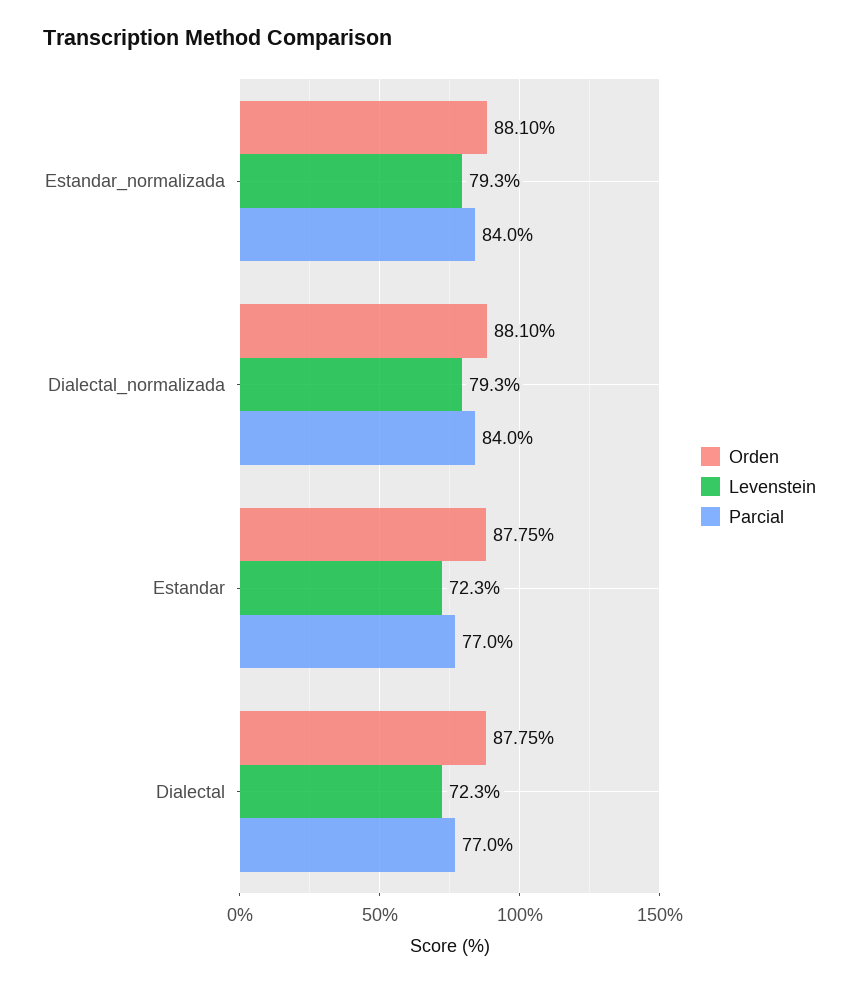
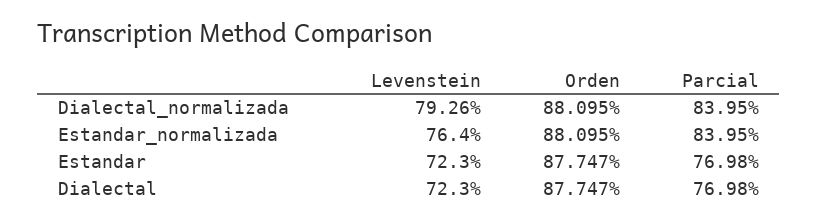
  {
    "Orden": {
      "Estandar_normalizada": 88.095,
      "Dialectal_normalizada": 88.095,
      "Estandar": 87.747,
      "Dialectal": 87.747
    },
    "Levenstein": {
-     "Estandar_normalizada": 79.3,
+     "Estandar_normalizada": 76.4,
      "Dialectal_normalizada": 79.26,
      "Estandar": 72.3,
      "Dialectal": 72.3
    },
    "Parcial": {
      "Estandar_normalizada": 83.95,
      "Dialectal_normalizada": 83.95,
      "Estandar": 76.98,
      "Dialectal": 76.98
    }
  }

